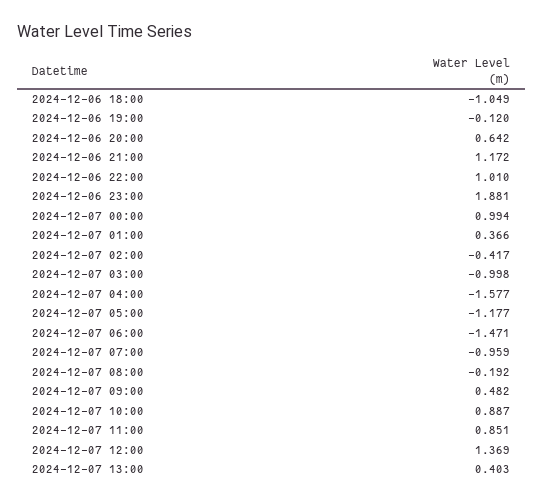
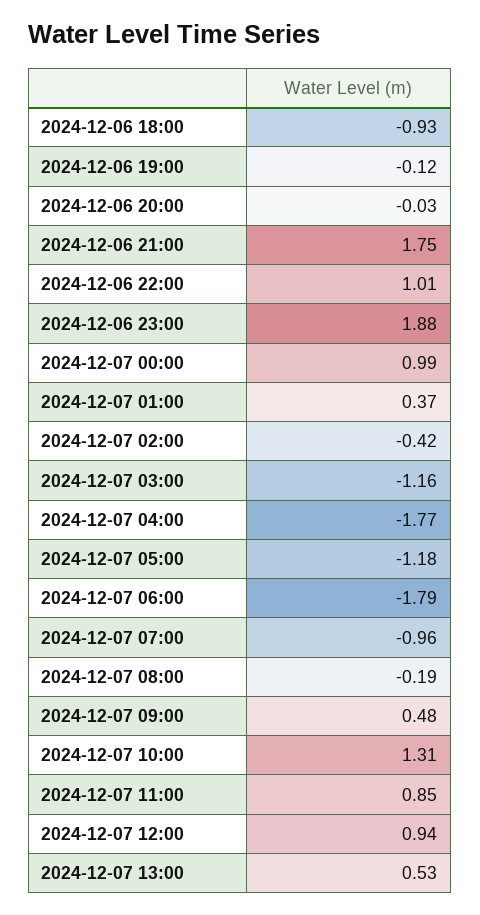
  {
-   "2024-12-06 18:00": -1.049,
+   "2024-12-06 18:00": -0.93,
    "2024-12-06 19:00": -0.12,
-   "2024-12-06 20:00": 0.642,
+   "2024-12-06 20:00": -0.03,
-   "2024-12-06 21:00": 1.172,
+   "2024-12-06 21:00": 1.75,
    "2024-12-06 22:00": 1.01,
    "2024-12-06 23:00": 1.881,
    "2024-12-07 00:00": 0.994,
    "2024-12-07 01:00": 0.366,
    "2024-12-07 02:00": -0.417,
-   "2024-12-07 03:00": -0.998,
+   "2024-12-07 03:00": -1.16,
-   "2024-12-07 04:00": -1.577,
+   "2024-12-07 04:00": -1.77,
    "2024-12-07 05:00": -1.177,
-   "2024-12-07 06:00": -1.471,
+   "2024-12-07 06:00": -1.79,
    "2024-12-07 07:00": -0.959,
    "2024-12-07 08:00": -0.192,
    "2024-12-07 09:00": 0.482,
-   "2024-12-07 10:00": 0.887,
+   "2024-12-07 10:00": 1.31,
    "2024-12-07 11:00": 0.851,
-   "2024-12-07 12:00": 1.369,
+   "2024-12-07 12:00": 0.94,
-   "2024-12-07 13:00": 0.403
+   "2024-12-07 13:00": 0.53
  }

